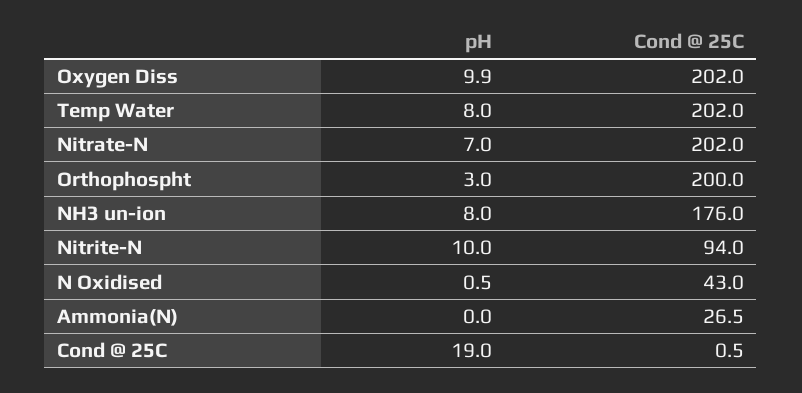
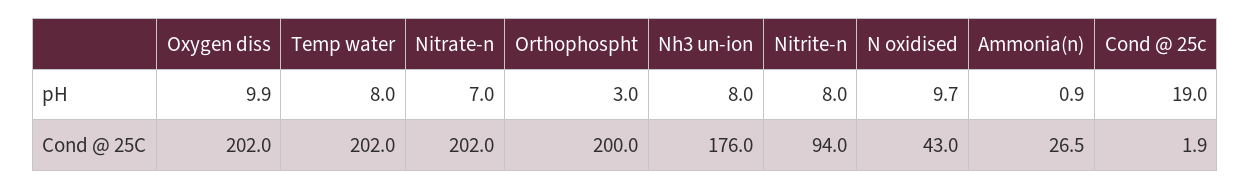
  {
    "pH": {
      "Oxygen Diss": 9.9,
      "Temp Water": 8,
      "Nitrate-N": 7,
      "Orthophospht": 3,
      "NH3 un-ion": 8,
-     "Nitrite-N": 10,
+     "Nitrite-N": 8,
-     "N Oxidised": 0.5,
+     "N Oxidised": 9.7,
-     "Ammonia(N)": 0,
+     "Ammonia(N)": 0.9,
      "Cond @ 25C": 19
    },
    "Cond @ 25C": {
      "Oxygen Diss": 202,
      "Temp Water": 202,
      "Nitrate-N": 202,
      "Orthophospht": 200,
      "NH3 un-ion": 176,
      "Nitrite-N": 94,
      "N Oxidised": 43,
      "Ammonia(N)": 26.5,
-     "Cond @ 25C": 0.5
+     "Cond @ 25C": 1.9
    }
  }

